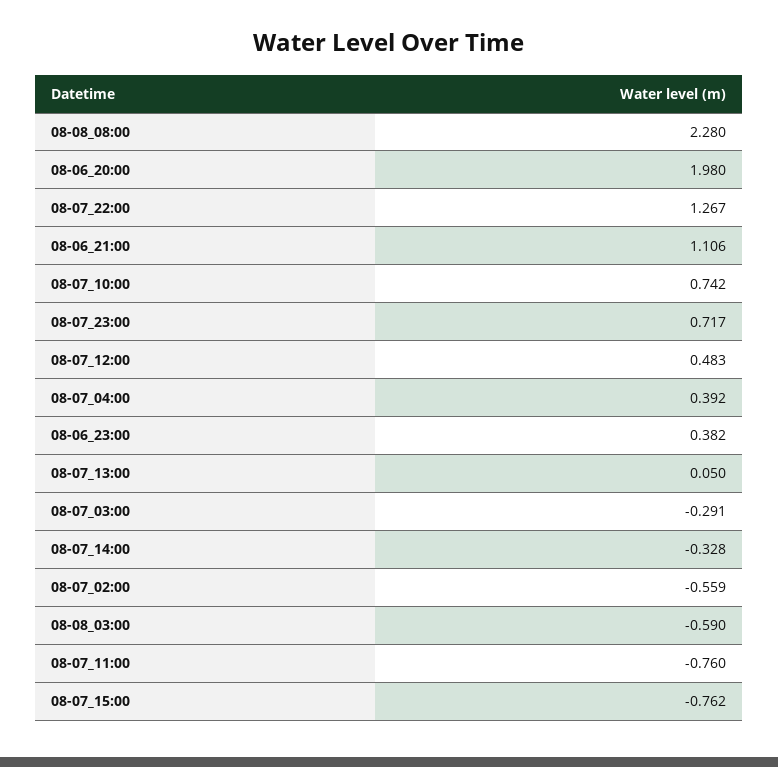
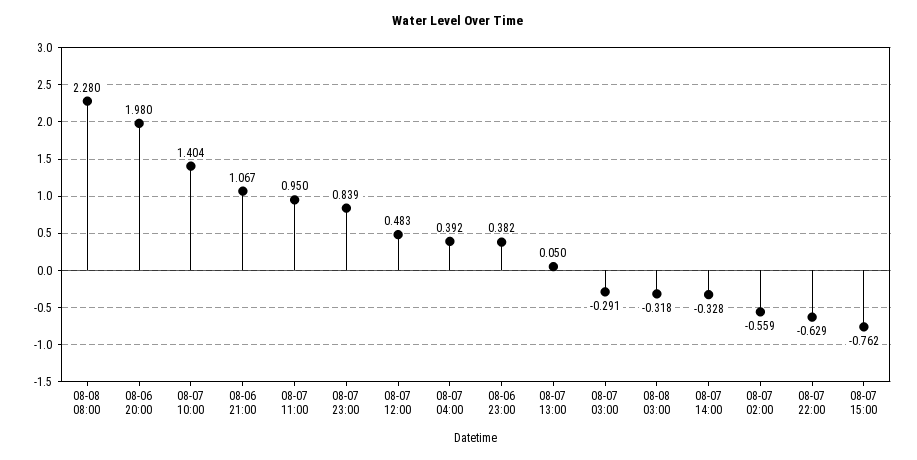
  {
    "08-08_08:00": 2.28,
    "08-06_20:00": 1.98,
-   "08-07_22:00": 1.267,
+   "08-07_22:00": -0.629,
-   "08-06_21:00": 1.106,
+   "08-06_21:00": 1.067,
-   "08-07_10:00": 0.742,
+   "08-07_10:00": 1.404,
-   "08-07_23:00": 0.717,
+   "08-07_23:00": 0.839,
    "08-07_12:00": 0.483,
    "08-07_04:00": 0.392,
    "08-06_23:00": 0.382,
    "08-07_13:00": 0.05,
    "08-07_03:00": -0.291,
    "08-07_14:00": -0.328,
    "08-07_02:00": -0.559,
-   "08-08_03:00": -0.59,
+   "08-08_03:00": -0.318,
-   "08-07_11:00": -0.76,
+   "08-07_11:00": 0.95,
    "08-07_15:00": -0.762
  }

